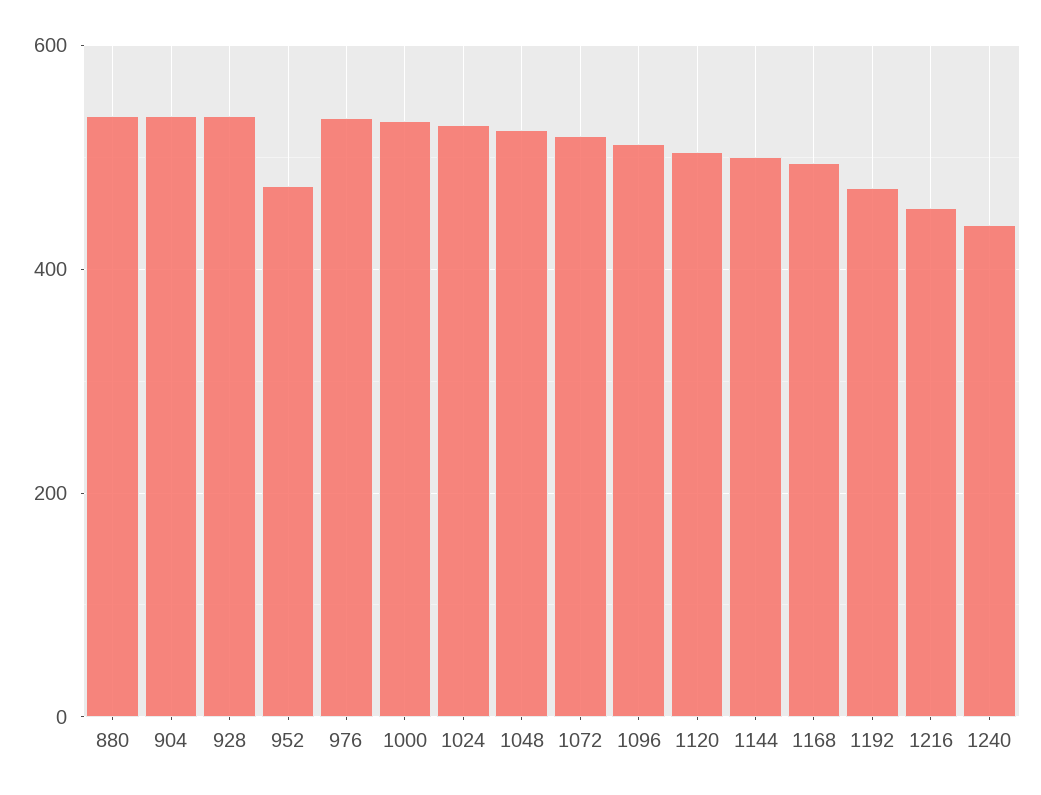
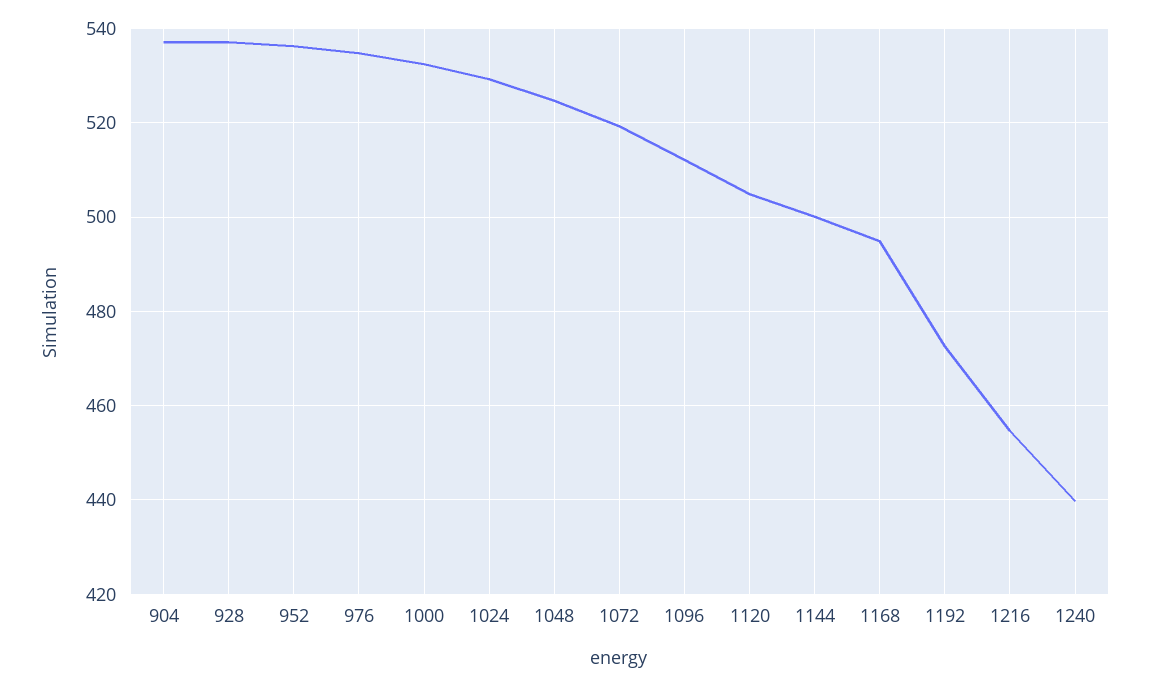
  {
-   "880": 540,
    "904": 538,
    "928": 538,
-   "952": 480,
+   "952": 536,
    "976": 534,
    "1000": 532,
    "1024": 530,
    "1048": 524,
    "1072": 520,
    "1096": 512,
    "1120": 504,
    "1144": 500,
    "1168": 494,
    "1192": 472,
    "1216": 454,
    "1240": 440
  }

